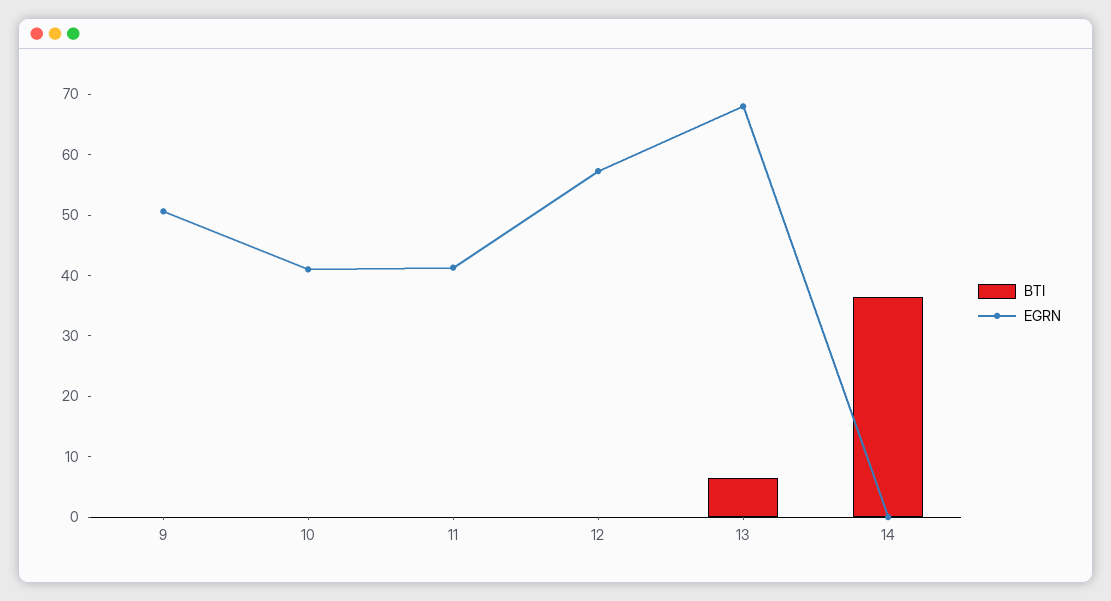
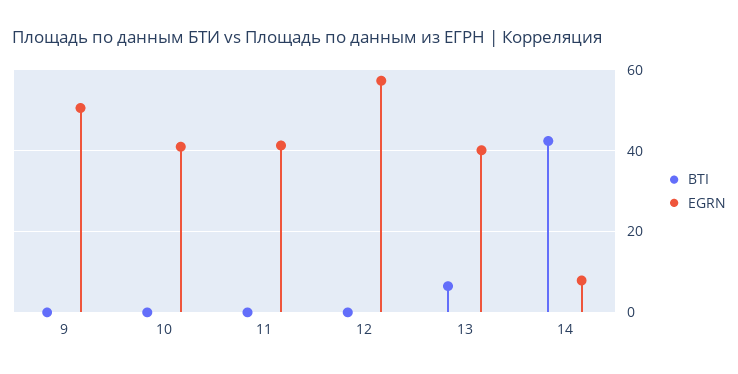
  {
    "BTI": {
      "9": 0,
      "10": 0,
      "11": 0,
      "12": 0,
      "13": 6,
-     "14": 36
+     "14": 42
    },
    "EGRN": {
      "9": 50,
      "10": 42,
      "11": 42,
      "12": 58,
-     "13": 68,
+     "13": 40,
-     "14": 0
+     "14": 8
    }
  }

